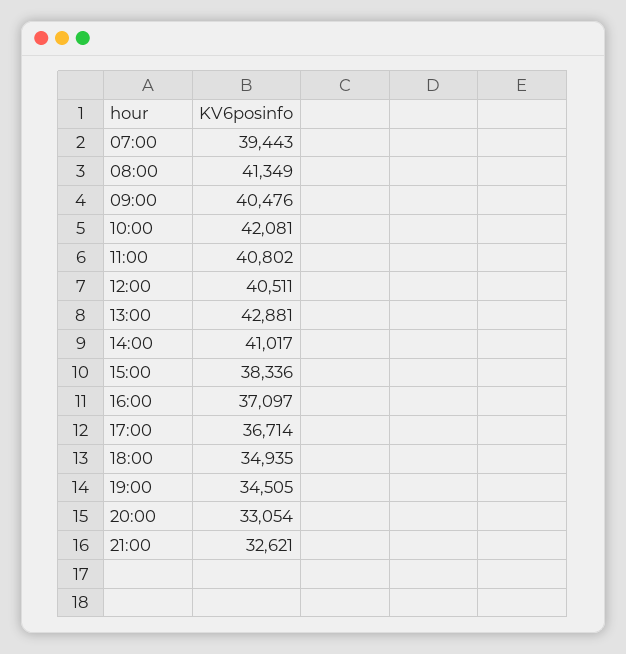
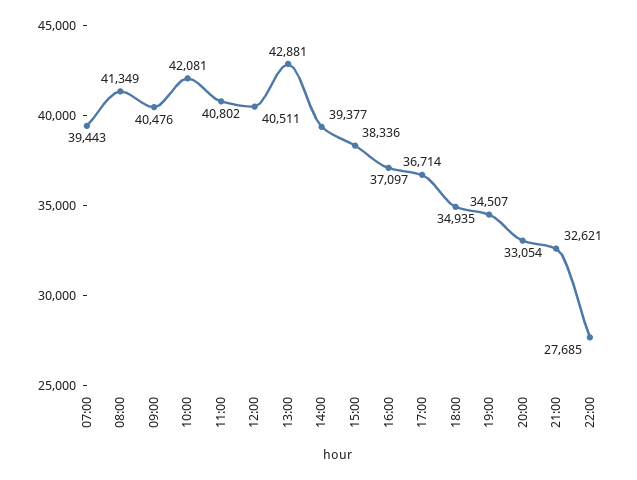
  {
    "07:00": 39443,
    "08:00": 41349,
    "09:00": 40476,
    "10:00": 42081,
    "11:00": 40802,
    "12:00": 40511,
    "13:00": 42881,
-   "14:00": 41017,
+   "14:00": 39377,
    "15:00": 38336,
    "16:00": 37097,
    "17:00": 36714,
    "18:00": 34935,
-   "19:00": 34505,
+   "19:00": 34507,
    "20:00": 33054,
-   "21:00": 32621
+   "21:00": 32621,
+   "22:00": 27685
  }

